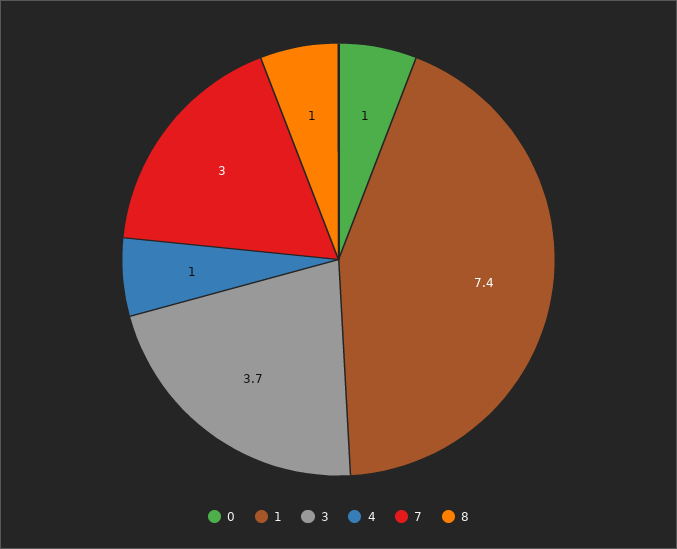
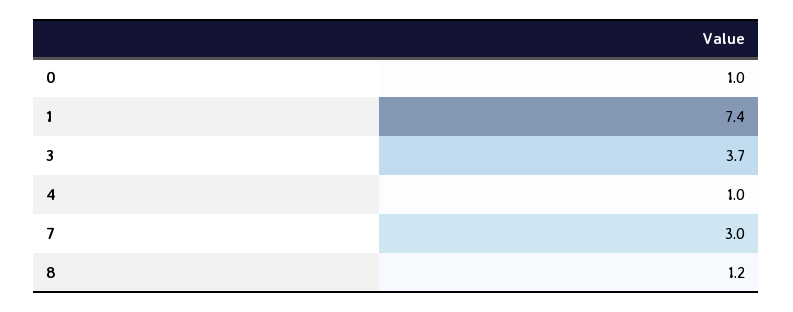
  {
    "0": 1,
    "1": 7.4,
    "3": 3.7,
    "4": 1,
    "7": 3,
-   "8": 1
+   "8": 1.2
  }

